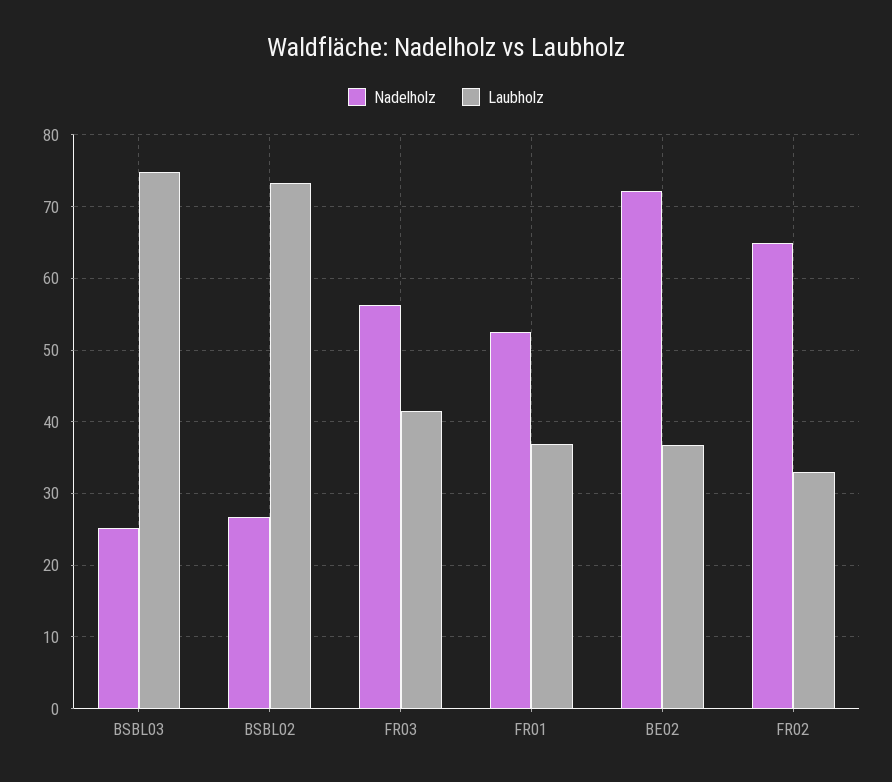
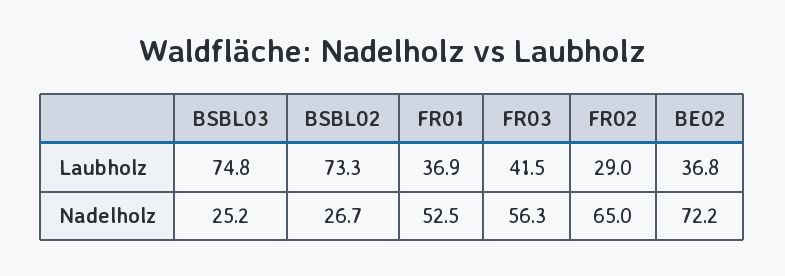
  {
    "Nadelholz": {
      "BSBL03": 25.2,
      "BSBL02": 26.7,
      "FR03": 56.3,
      "FR01": 52.5,
      "BE02": 72.2,
      "FR02": 65
    },
    "Laubholz": {
      "BSBL03": 74.8,
      "BSBL02": 73.3,
      "FR03": 41.5,
      "FR01": 36.9,
      "BE02": 36.8,
-     "FR02": 33
+     "FR02": 29
    }
  }

